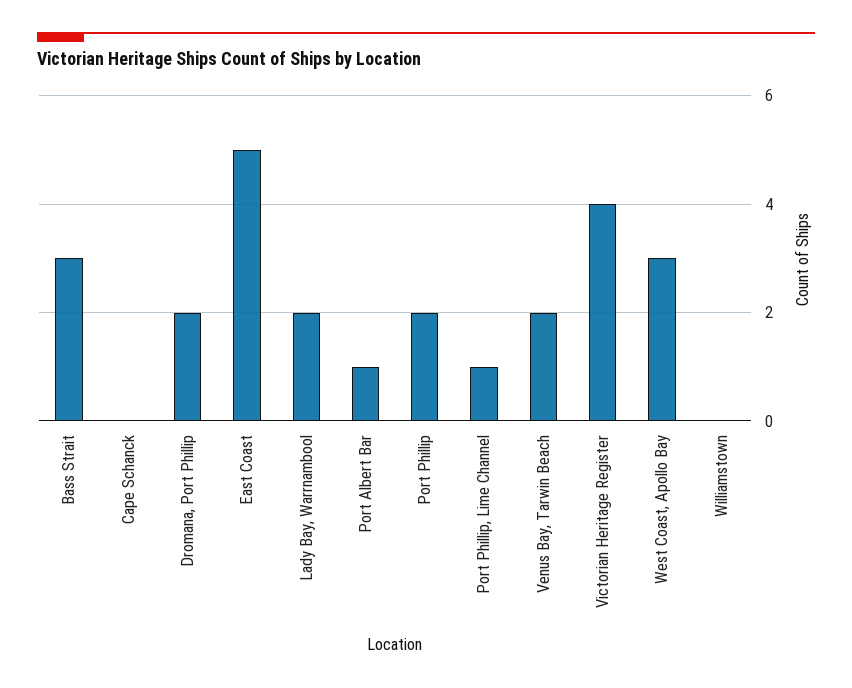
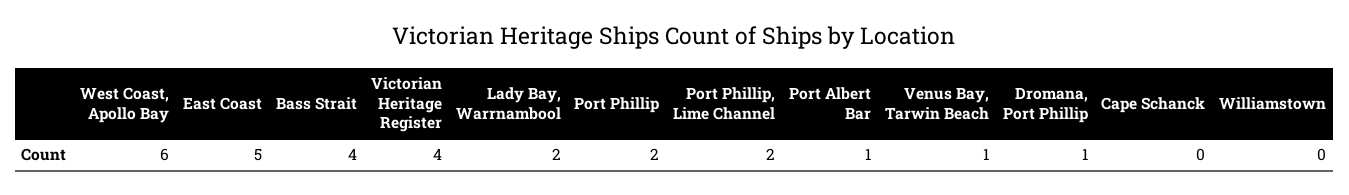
  {
-   "Bass Strait": 3,
+   "Bass Strait": 4,
    "Cape Schanck": 0,
-   "Dromana, Port Phillip": 2,
+   "Dromana, Port Phillip": 1,
    "East Coast": 5,
    "Lady Bay, Warrnambool": 2,
    "Port Albert Bar": 1,
    "Port Phillip": 2,
-   "Port Phillip, Lime Channel": 1,
+   "Port Phillip, Lime Channel": 2,
-   "Venus Bay, Tarwin Beach": 2,
+   "Venus Bay, Tarwin Beach": 1,
    "Victorian Heritage Register": 4,
-   "West Coast, Apollo Bay": 3,
+   "West Coast, Apollo Bay": 6,
    "Williamstown": 0
  }

